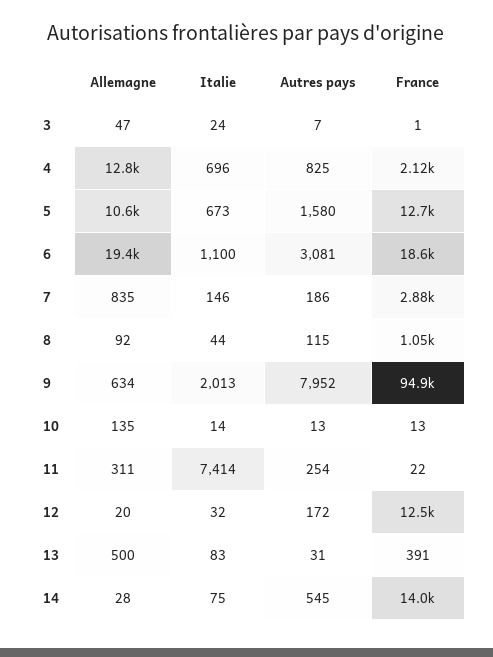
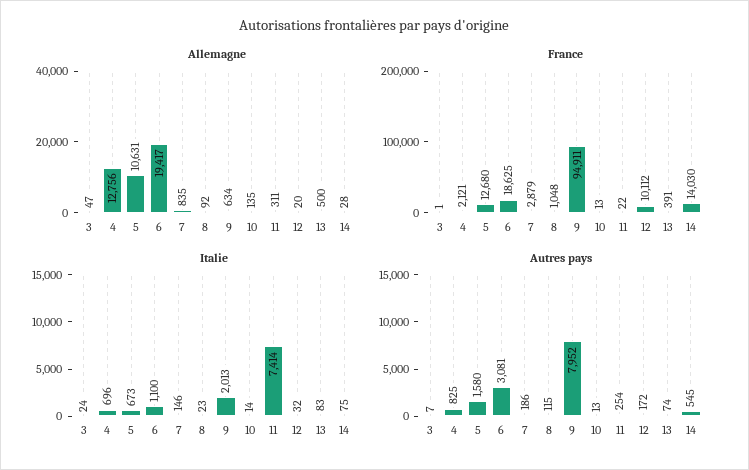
  {
    "Allemagne": {
      "3": 47,
      "4": 12756,
      "5": 10631,
      "6": 19417,
      "7": 835,
      "8": 92,
      "9": 634,
      "10": 135,
      "11": 311,
      "12": 20,
      "13": 500,
      "14": 28
    },
    "Italie": {
      "3": 24,
      "4": 696,
      "5": 673,
      "6": 1100,
      "7": 146,
-     "8": 44,
+     "8": 23,
      "9": 2013,
      "10": 14,
      "11": 7414,
      "12": 32,
      "13": 83,
      "14": 75
    },
    "Autres pays": {
      "3": 7,
      "4": 825,
      "5": 1580,
      "6": 3081,
      "7": 186,
      "8": 115,
      "9": 7952,
      "10": 13,
      "11": 254,
      "12": 172,
-     "13": 31,
+     "13": 74,
      "14": 545
    },
    "France": {
      "3": 1,
      "4": 2121,
      "5": 12680,
      "6": 18625,
      "7": 2879,
      "8": 1048,
      "9": 94911,
      "10": 13,
      "11": 22,
-     "12": 12500,
+     "12": 10112,
      "13": 391,
      "14": 14030
    }
  }

